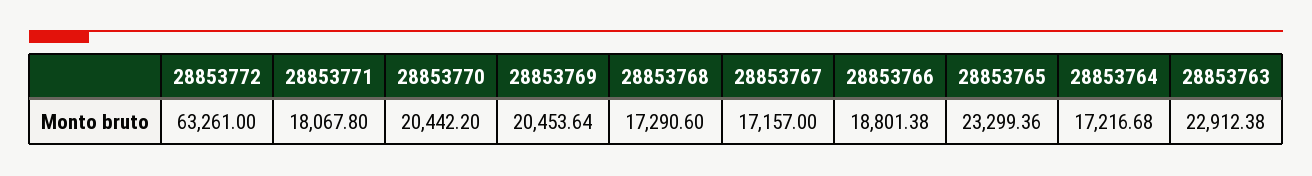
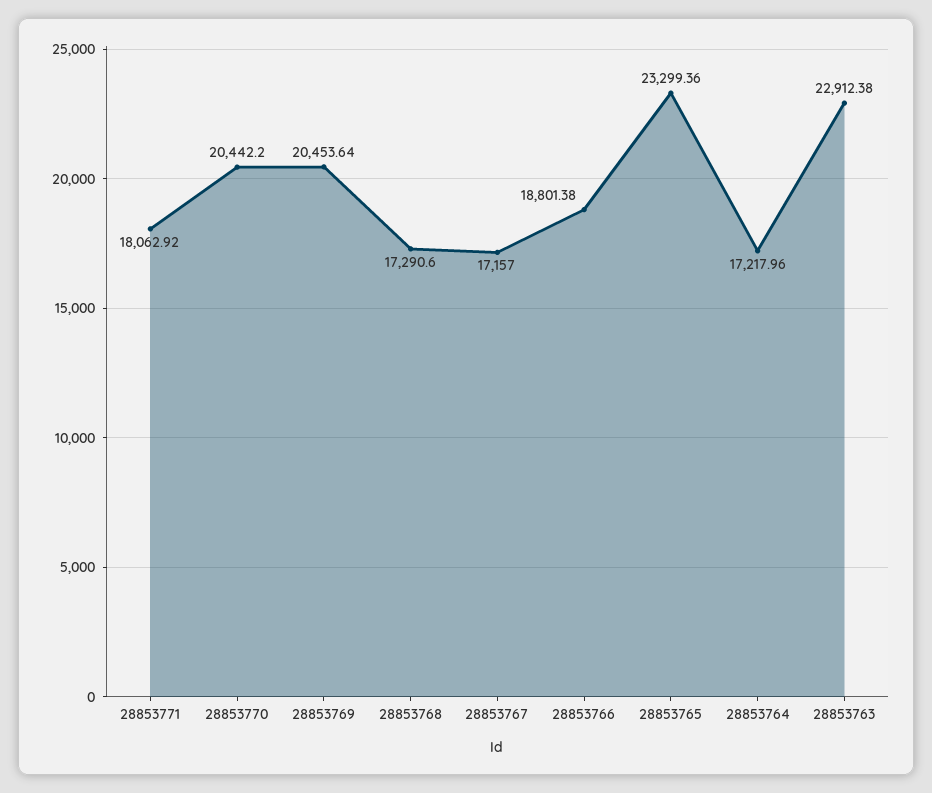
  {
-   "28853772": 63261,
-   "28853771": 18067.8,
+   "28853771": 18062.92,
    "28853770": 20442.2,
    "28853769": 20453.64,
    "28853768": 17290.6,
    "28853767": 17157,
    "28853766": 18801.38,
    "28853765": 23299.36,
-   "28853764": 17216.68,
+   "28853764": 17217.96,
    "28853763": 22912.38
  }

